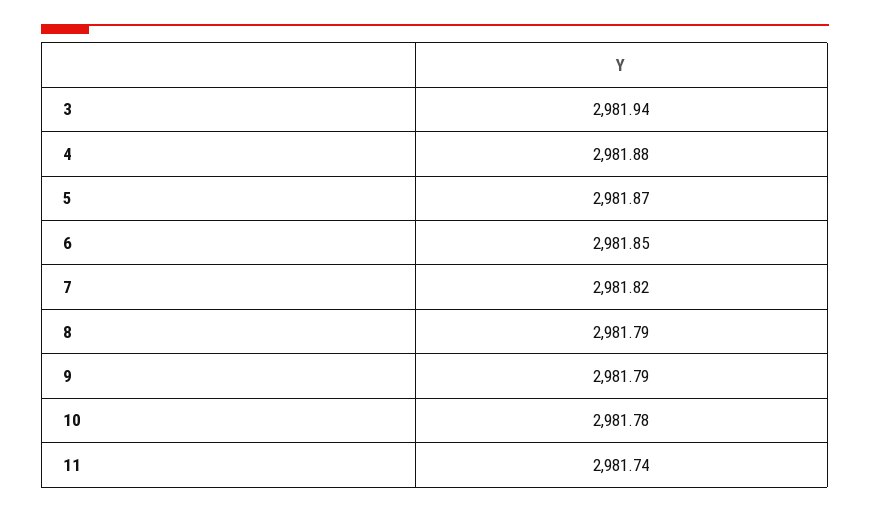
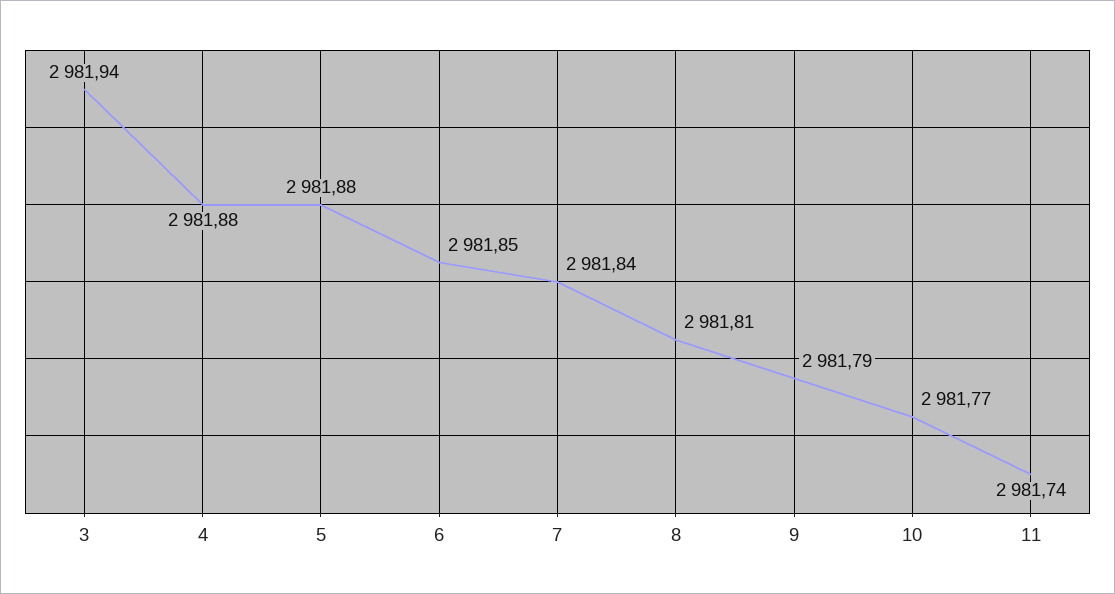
  {
    "3": 2981.94,
    "4": 2981.88,
-   "5": 2981.87,
+   "5": 2981.88,
    "6": 2981.85,
-   "7": 2981.82,
+   "7": 2981.84,
-   "8": 2981.79,
+   "8": 2981.81,
    "9": 2981.79,
-   "10": 2981.78,
+   "10": 2981.77,
    "11": 2981.74
  }

